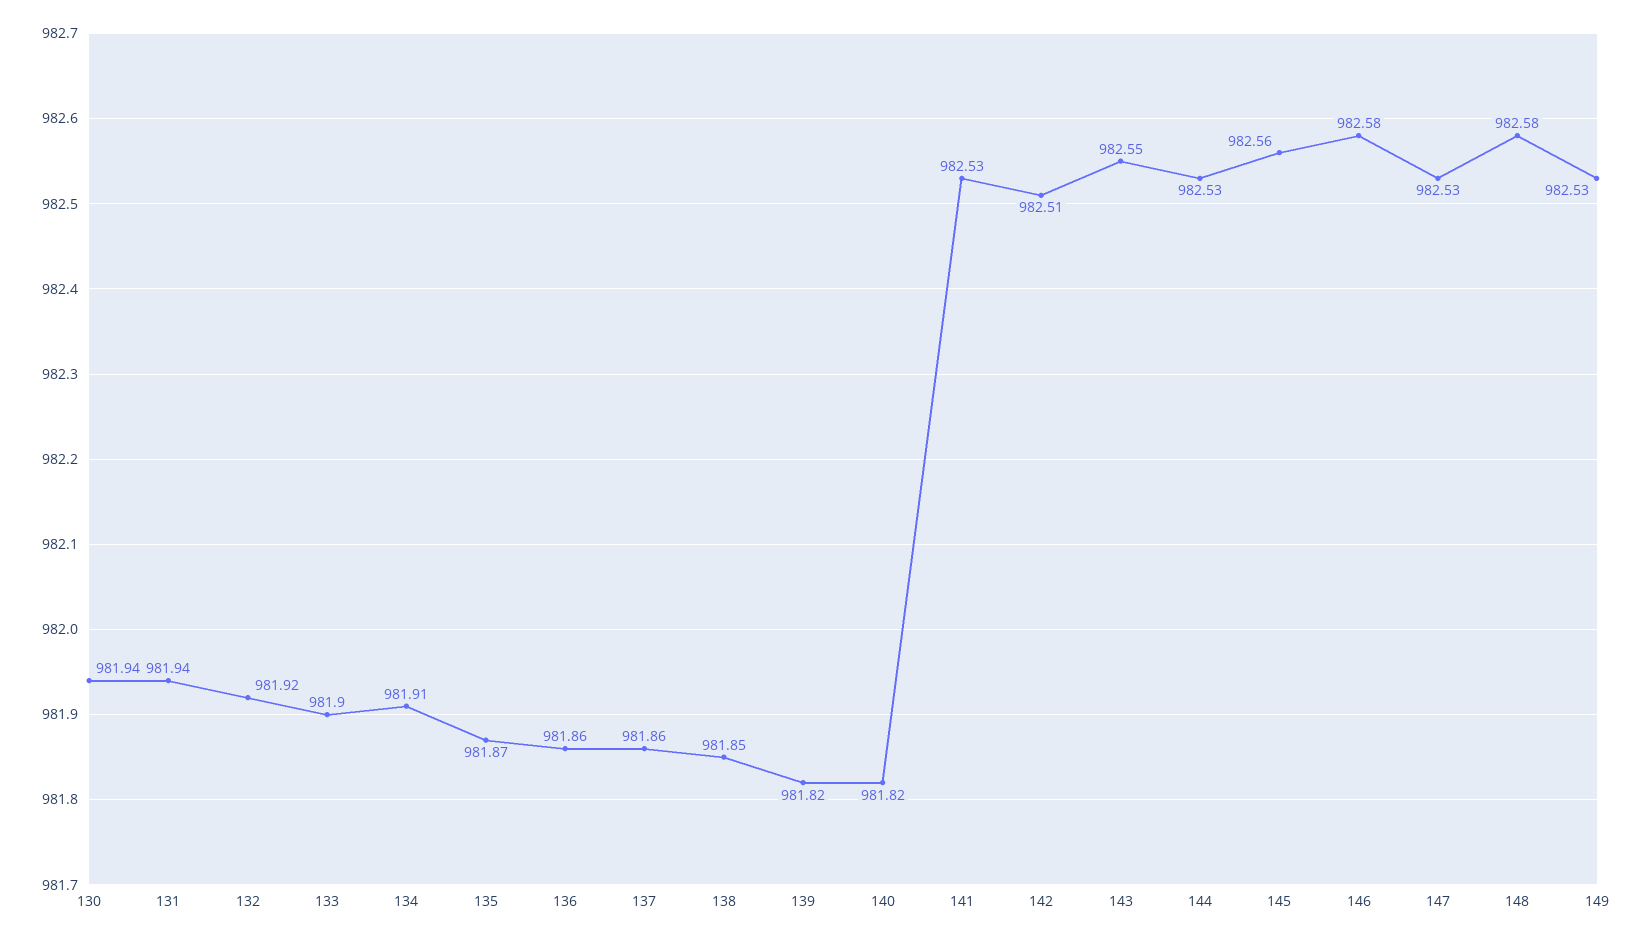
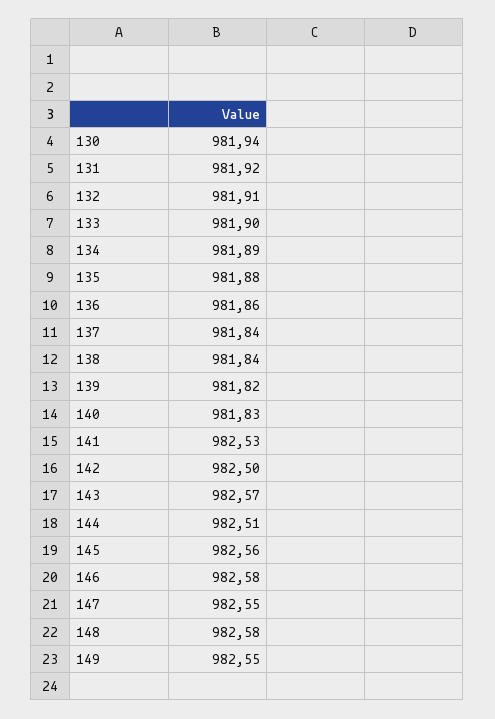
  {
    "130": 981.94,
-   "131": 981.94,
+   "131": 981.92,
-   "132": 981.92,
+   "132": 981.91,
    "133": 981.9,
-   "134": 981.91,
+   "134": 981.89,
-   "135": 981.87,
+   "135": 981.88,
    "136": 981.86,
-   "137": 981.86,
+   "137": 981.84,
-   "138": 981.85,
+   "138": 981.84,
    "139": 981.82,
-   "140": 981.82,
+   "140": 981.83,
    "141": 982.53,
-   "142": 982.51,
+   "142": 982.5,
-   "143": 982.55,
+   "143": 982.57,
-   "144": 982.53,
+   "144": 982.51,
    "145": 982.56,
    "146": 982.58,
-   "147": 982.53,
+   "147": 982.55,
    "148": 982.58,
-   "149": 982.53
+   "149": 982.55
  }

